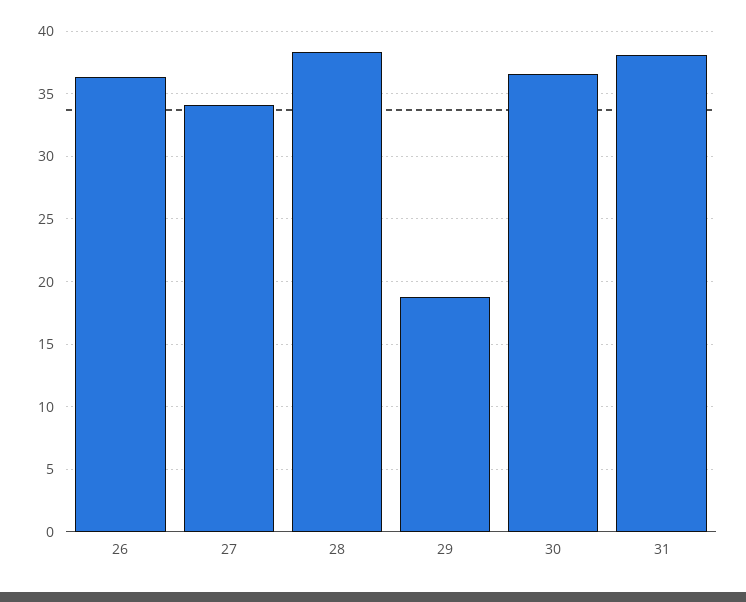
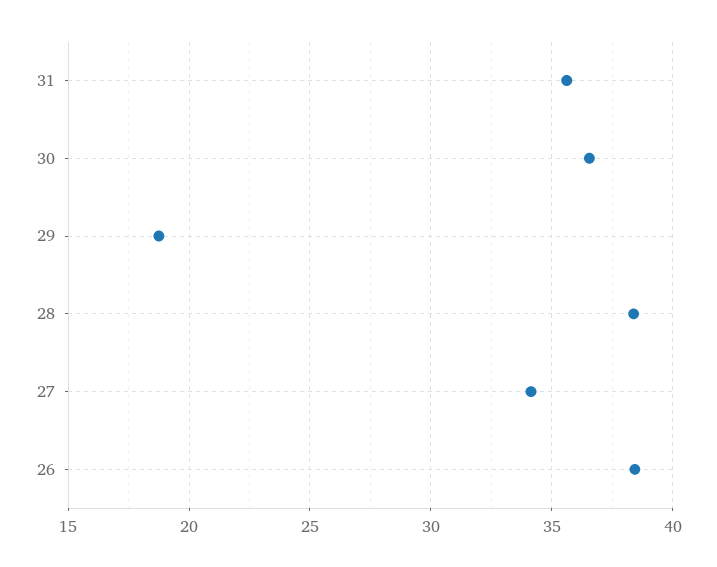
  {
-   "26": 36.5,
+   "26": 38.5,
    "27": 34,
    "28": 38.5,
    "29": 19,
    "30": 36.5,
-   "31": 38
+   "31": 35.5
  }

